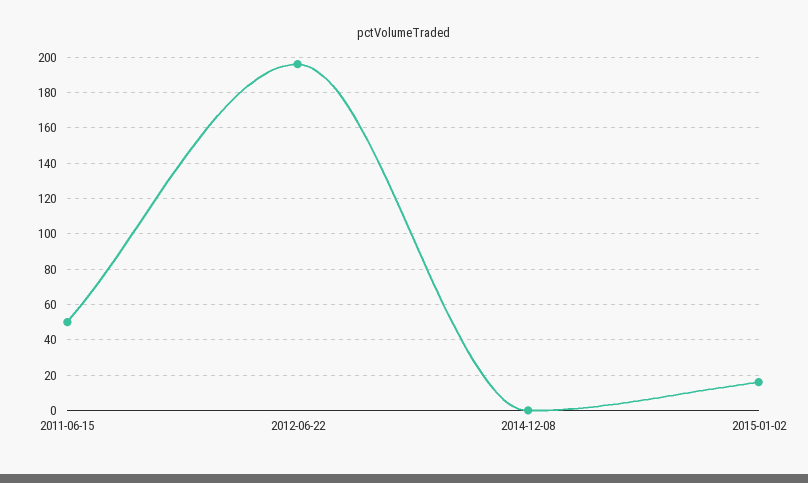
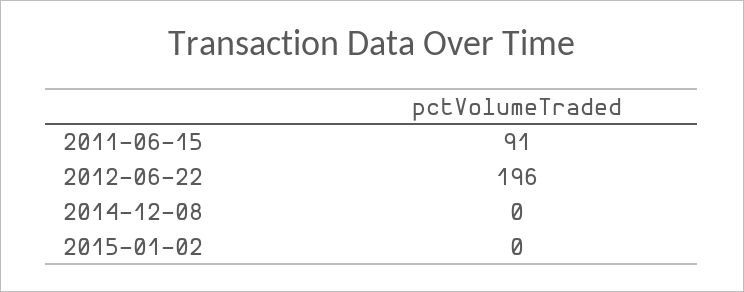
  {
-   "2011-06-15": 50,
+   "2011-06-15": 91,
    "2012-06-22": 196,
    "2014-12-08": 0,
-   "2015-01-02": 15
+   "2015-01-02": 0
  }

